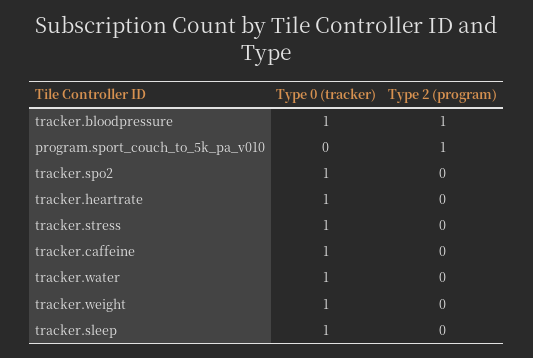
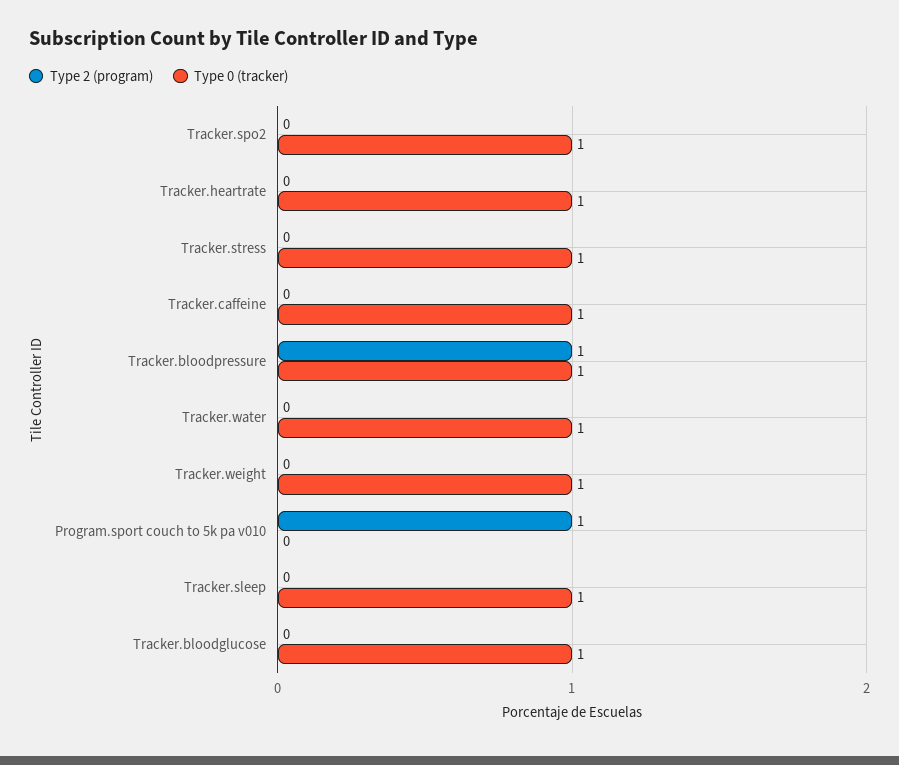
  {
    "Type 0 (tracker)": {
      "tracker.bloodpressure": 1,
      "program.sport_couch_to_5k_pa_v010": 0,
      "tracker.spo2": 1,
      "tracker.heartrate": 1,
      "tracker.stress": 1,
      "tracker.caffeine": 1,
      "tracker.water": 1,
      "tracker.weight": 1,
-     "tracker.sleep": 1
+     "tracker.sleep": 1,
+     "Tracker.bloodglucose": 1
    },
    "Type 2 (program)": {
      "tracker.bloodpressure": 1,
      "program.sport_couch_to_5k_pa_v010": 1,
      "tracker.spo2": 0,
      "tracker.heartrate": 0,
      "tracker.stress": 0,
      "tracker.caffeine": 0,
      "tracker.water": 0,
      "tracker.weight": 0,
-     "tracker.sleep": 0
+     "tracker.sleep": 0,
+     "Tracker.bloodglucose": 0
    }
  }

